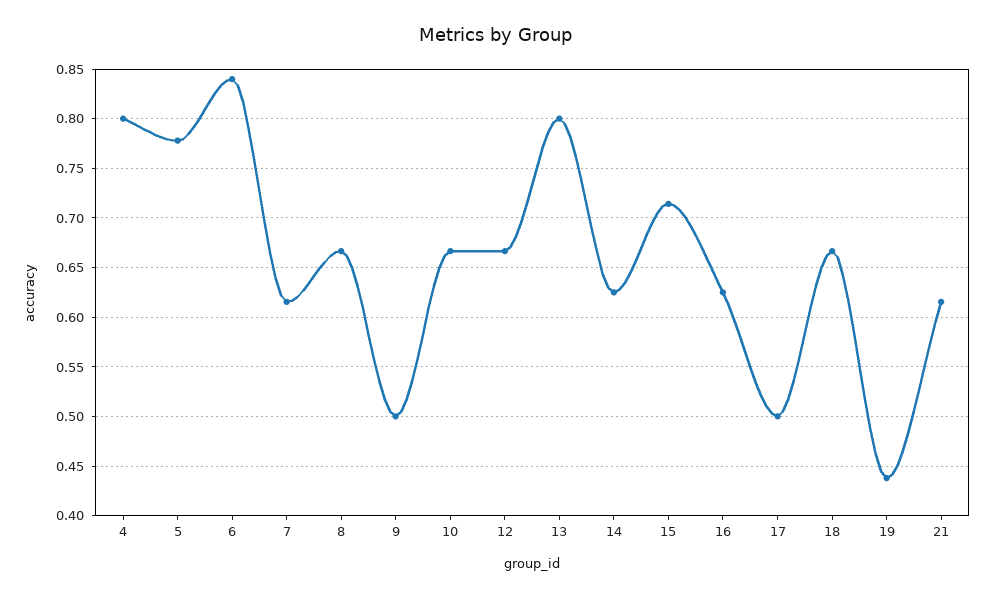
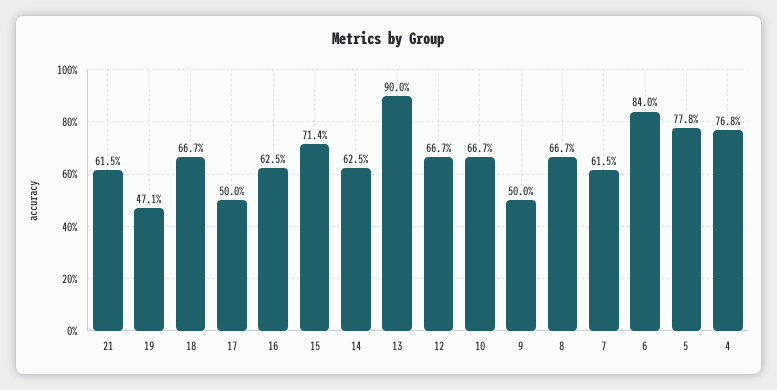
  {
-   "4": 0.8,
+   "4": 0.768,
    "5": 0.778,
    "6": 0.84,
    "7": 0.615,
    "8": 0.667,
    "9": 0.5,
    "10": 0.667,
    "12": 0.667,
-   "13": 0.8,
+   "13": 0.9,
    "14": 0.625,
    "15": 0.714,
    "16": 0.625,
    "17": 0.5,
    "18": 0.667,
-   "19": 0.44,
+   "19": 0.471,
    "21": 0.615
  }

